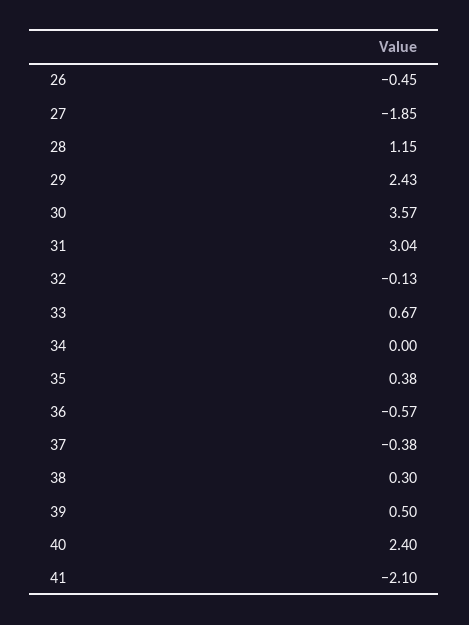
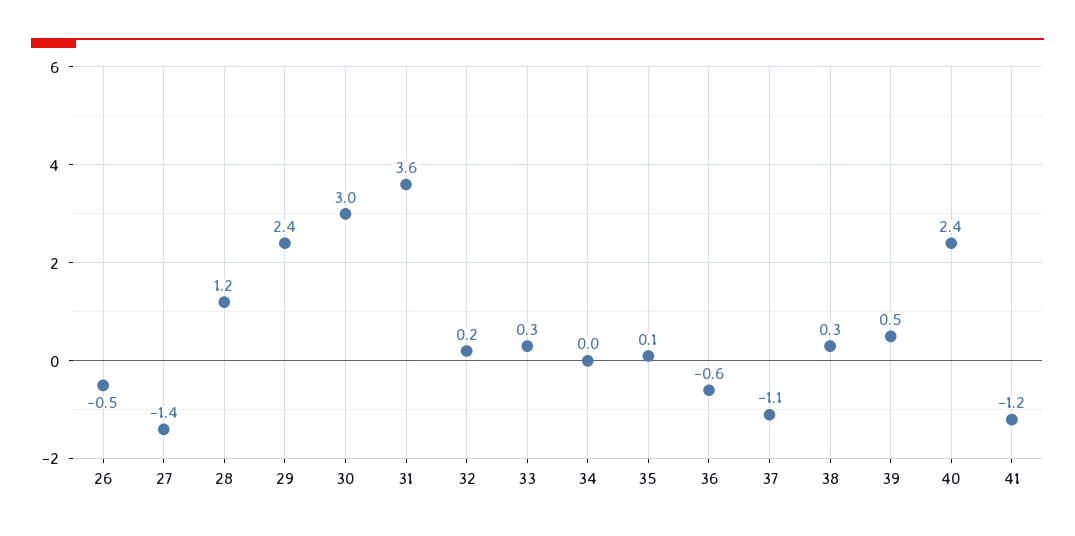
  {
    "26": -0.45,
-   "27": -1.85,
+   "27": -1.4,
    "28": 1.15,
    "29": 2.43,
-   "30": 3.57,
+   "30": 3,
-   "31": 3.04,
+   "31": 3.6,
-   "32": -0.13,
+   "32": 0.2,
-   "33": 0.67,
+   "33": 0.3,
    "34": 0,
-   "35": 0.38,
+   "35": 0.1,
    "36": -0.57,
-   "37": -0.38,
+   "37": -1.1,
    "38": 0.3,
    "39": 0.5,
    "40": 2.4,
-   "41": -2.1
+   "41": -1.2
  }

